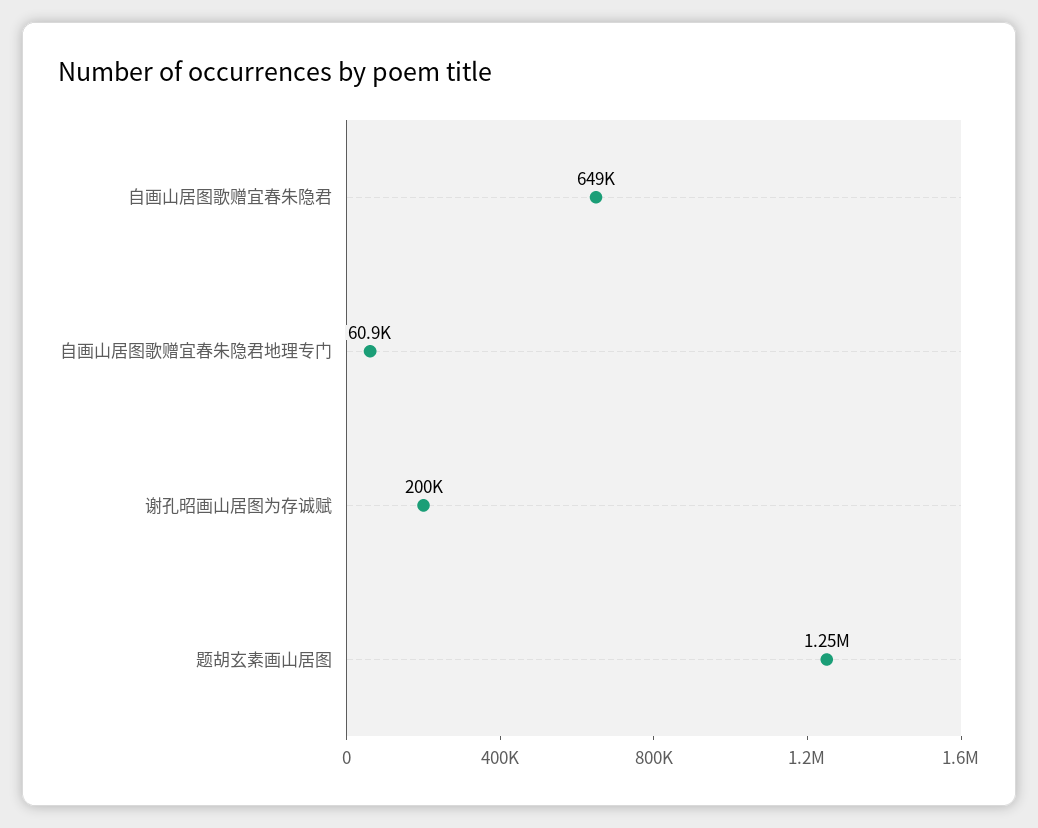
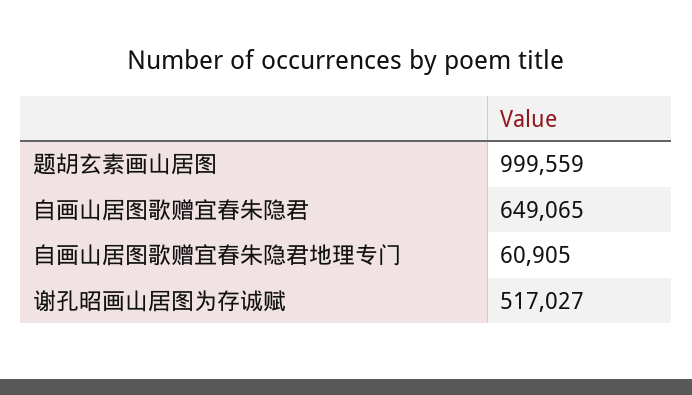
  {
    "自画山居图歌赠宜春朱隐君": 649065,
    "自画山居图歌赠宜春朱隐君地理专门": 60905,
-   "谢孔昭画山居图为存诚赋": 200000,
+   "谢孔昭画山居图为存诚赋": 517027,
-   "题胡玄素画山居图": 1250000
+   "题胡玄素画山居图": 999559
  }

